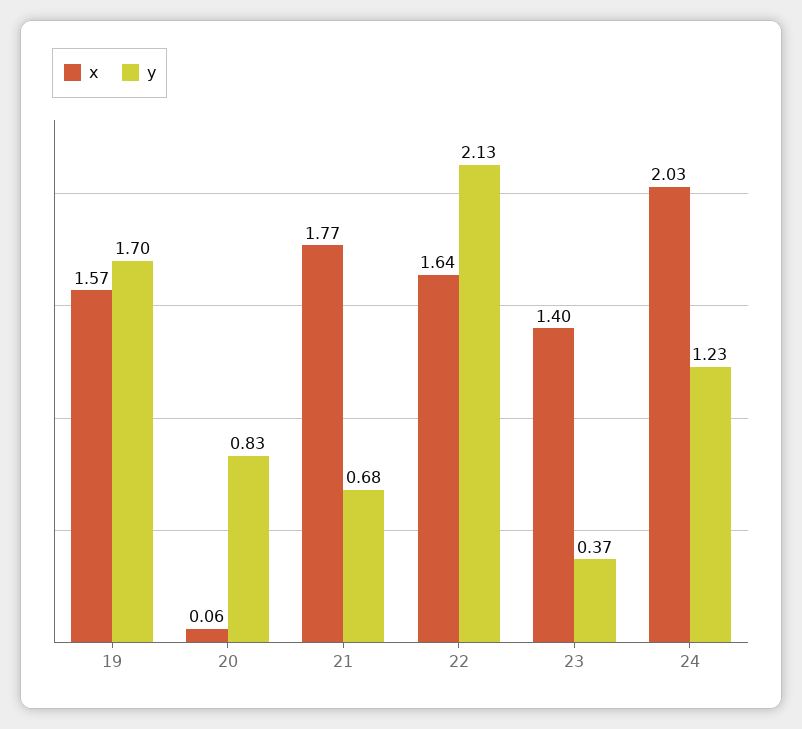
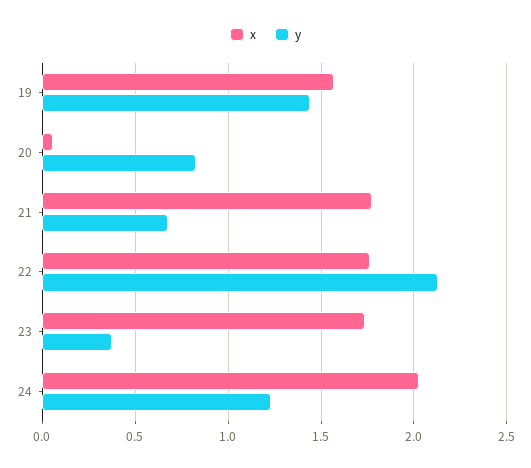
  {
    "x": {
      "19": 1.57,
      "20": 0.06,
      "21": 1.77,
-     "22": 1.64,
+     "22": 1.75,
-     "23": 1.4,
+     "23": 1.75,
      "24": 2.03
    },
    "y": {
-     "19": 1.7,
+     "19": 1.45,
      "20": 0.83,
      "21": 0.68,
      "22": 2.13,
      "23": 0.37,
      "24": 1.23
    }
  }

